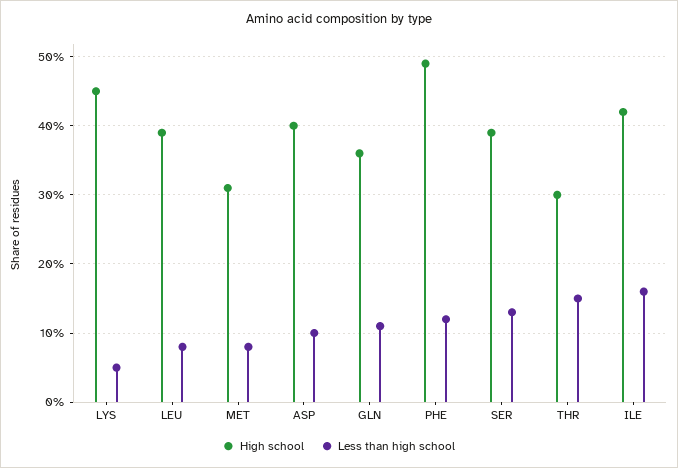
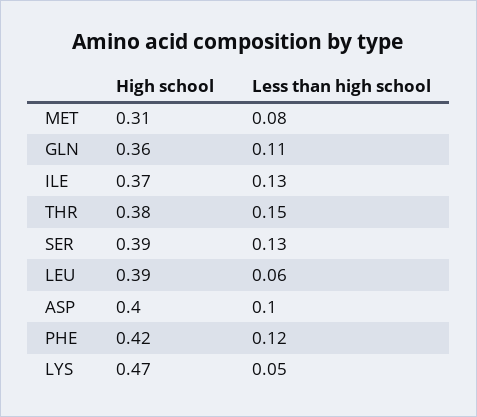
  {
    "High school": {
-     "LYS": 0.45,
+     "LYS": 0.47,
      "LEU": 0.39,
      "MET": 0.31,
      "ASP": 0.4,
      "GLN": 0.36,
-     "PHE": 0.49,
+     "PHE": 0.42,
      "SER": 0.39,
-     "THR": 0.3,
+     "THR": 0.38,
-     "ILE": 0.42
+     "ILE": 0.37
    },
    "Less than high school": {
      "LYS": 0.05,
-     "LEU": 0.08,
+     "LEU": 0.06,
      "MET": 0.08,
      "ASP": 0.1,
      "GLN": 0.11,
      "PHE": 0.12,
      "SER": 0.13,
      "THR": 0.15,
-     "ILE": 0.16
+     "ILE": 0.13
    }
  }

